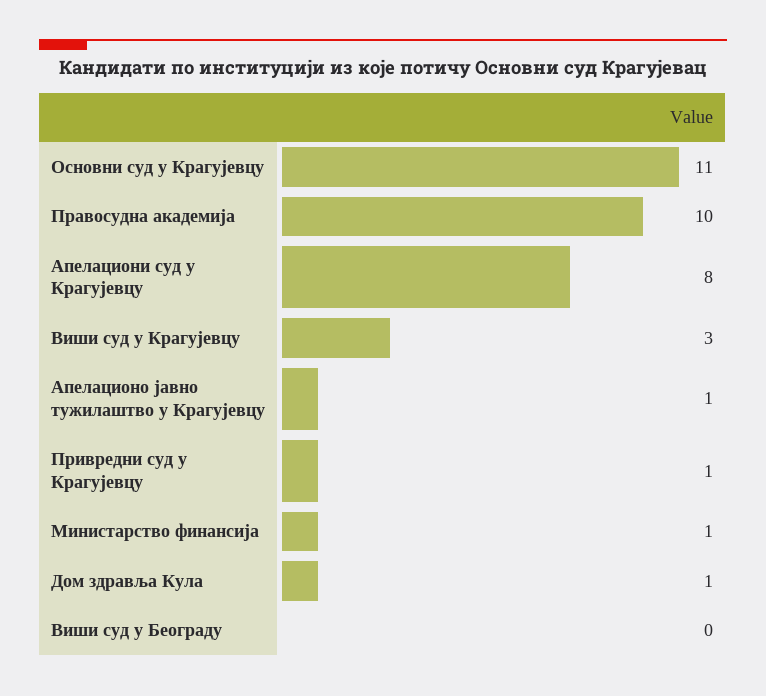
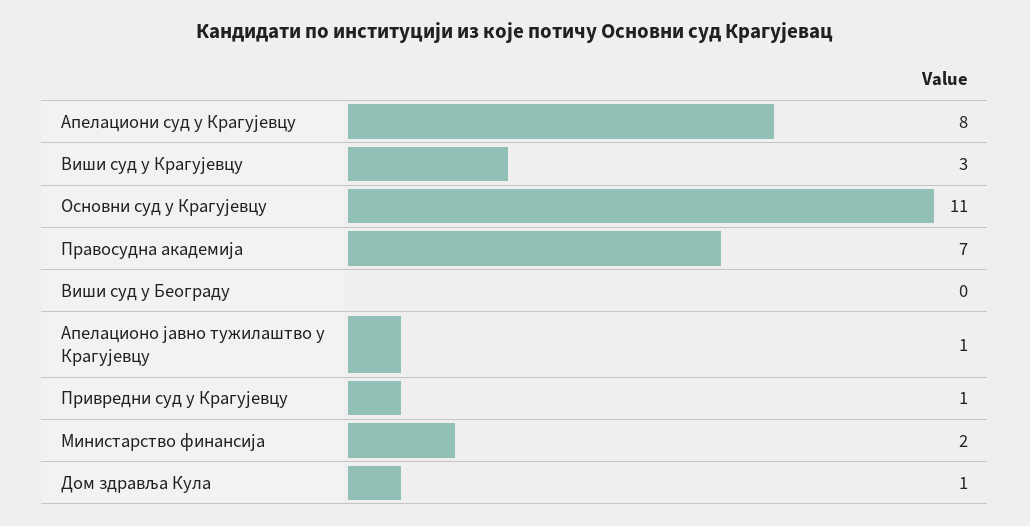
  {
    "Основни суд у Крагујевцу": 11,
-   "Правосудна академија": 10,
+   "Правосудна академија": 7,
    "Апелациони суд у Крагујевцу": 8,
    "Виши суд у Крагујевцу": 3,
    "Апелационо јавно тужилаштво у Крагујевцу": 1,
    "Привредни суд у Крагујевцу": 1,
-   "Министарство финансија": 1,
+   "Министарство финансија": 2,
    "Дом здравља Кула": 1,
    "Виши суд у Београду": 0
  }

